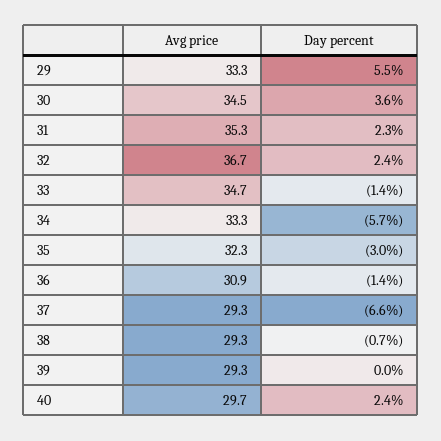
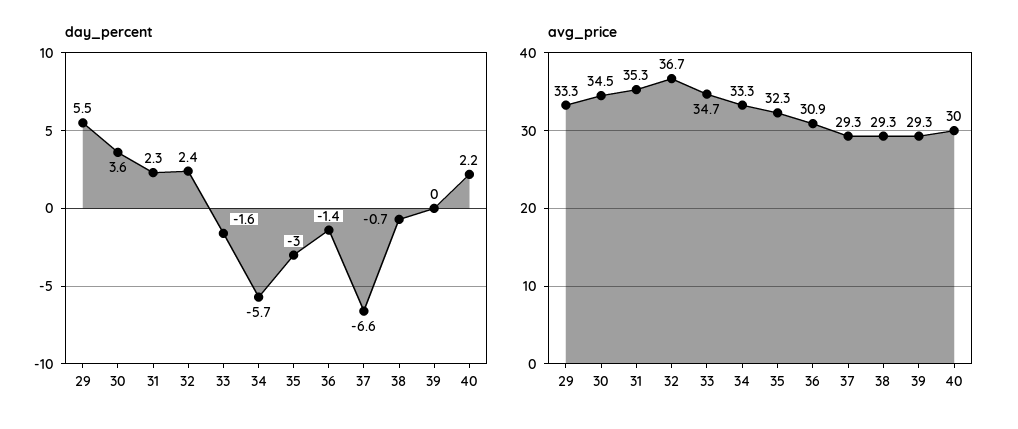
  {
    "Avg price": {
      "29": 33.3,
      "30": 34.5,
      "31": 35.3,
      "32": 36.7,
      "33": 34.7,
      "34": 33.3,
      "35": 32.3,
      "36": 30.9,
      "37": 29.3,
      "38": 29.3,
      "39": 29.3,
-     "40": 29.7
+     "40": 30
    },
    "Day percent": {
      "29": 5.5,
      "30": 3.6,
      "31": 2.3,
      "32": 2.4,
-     "33": -1.4,
+     "33": -1.6,
      "34": -5.7,
      "35": -3,
      "36": -1.4,
      "37": -6.6,
      "38": -0.7,
      "39": 0,
-     "40": 2.4
+     "40": 2.2
    }
  }

